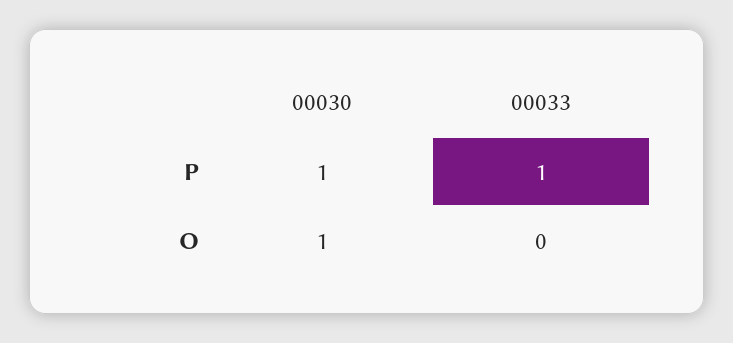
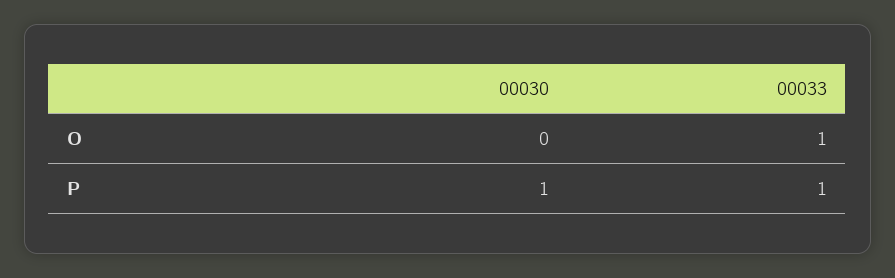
  {
    "00030": {
      "P": 1,
-     "O": 1
+     "O": 0
    },
    "00033": {
      "P": 1,
-     "O": 0
+     "O": 1
    }
  }

